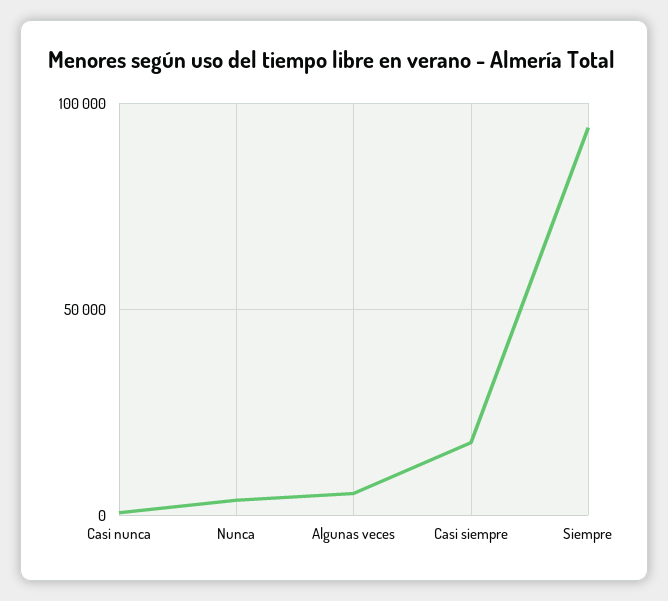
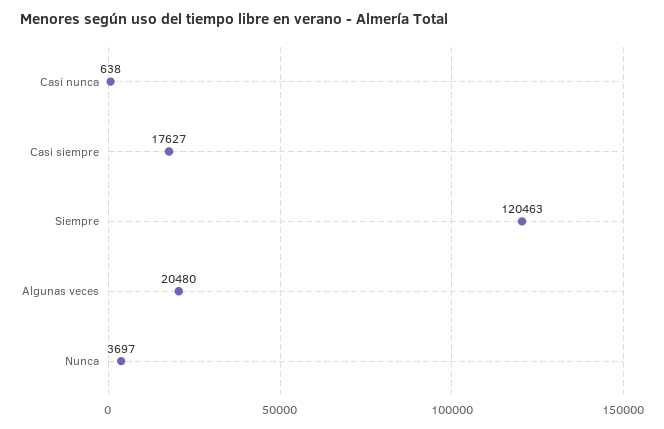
  {
    "Casi nunca": 638,
    "Nunca": 3697,
-   "Algunas veces": 5000,
+   "Algunas veces": 20480,
    "Casi siempre": 17627,
-   "Siempre": 95000
+   "Siempre": 120463
  }

